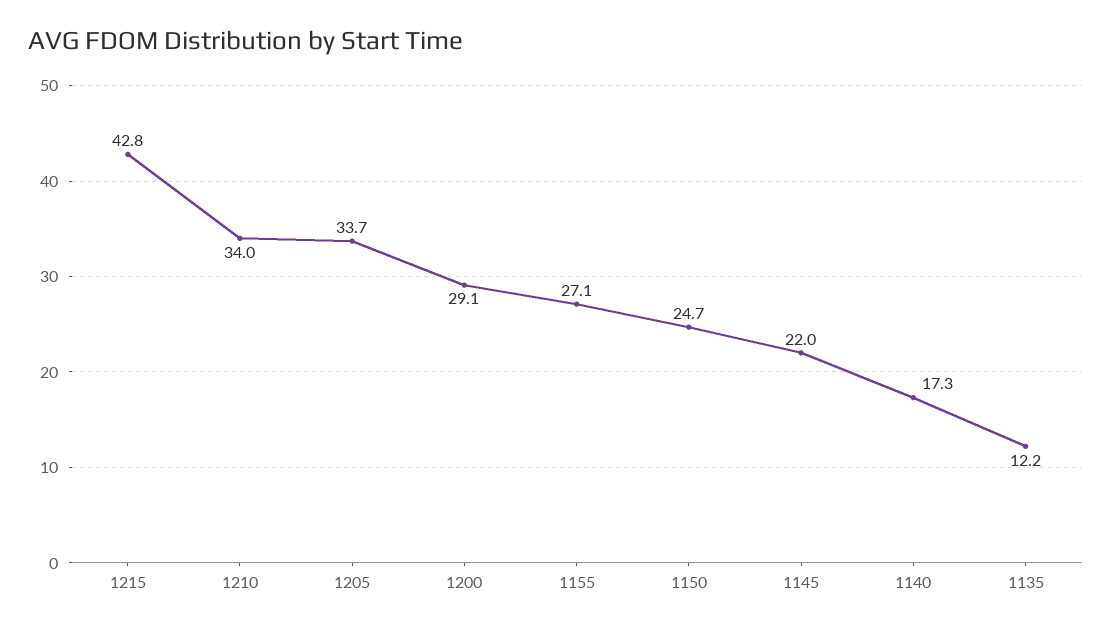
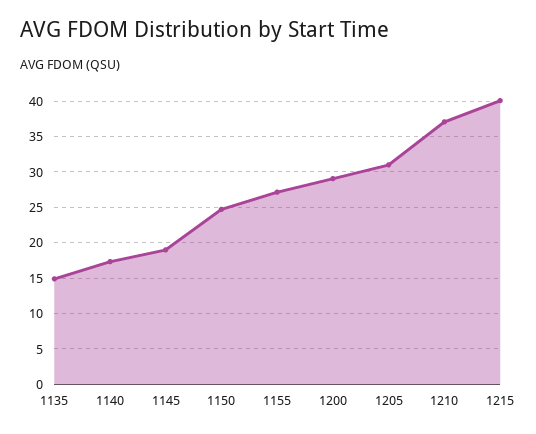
  {
-   "1215": 42.8,
+   "1215": 40,
-   "1210": 34,
+   "1210": 37,
-   "1205": 33.7,
+   "1205": 31,
    "1200": 29.1,
    "1155": 27.1,
    "1150": 24.7,
-   "1145": 22,
+   "1145": 19,
    "1140": 17.3,
-   "1135": 12.2
+   "1135": 15
  }

